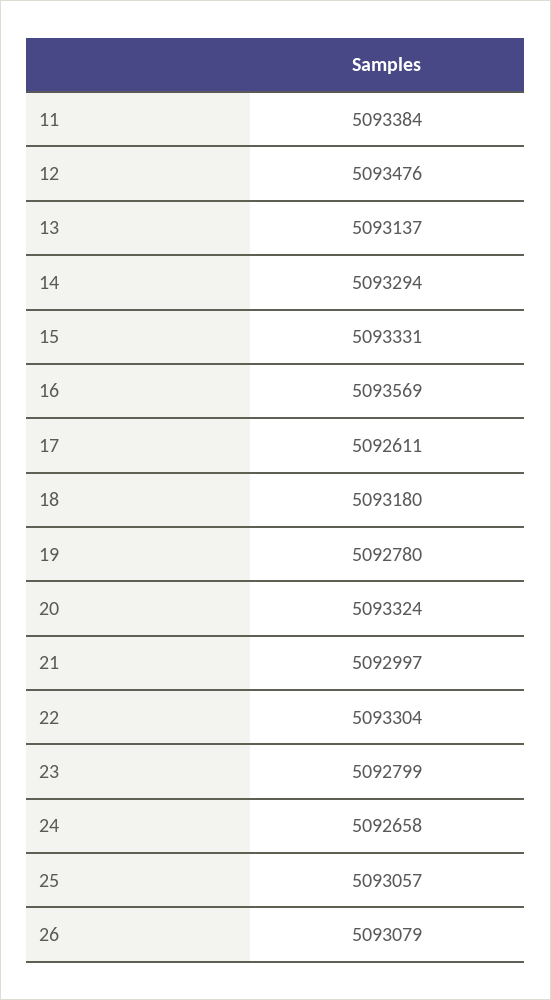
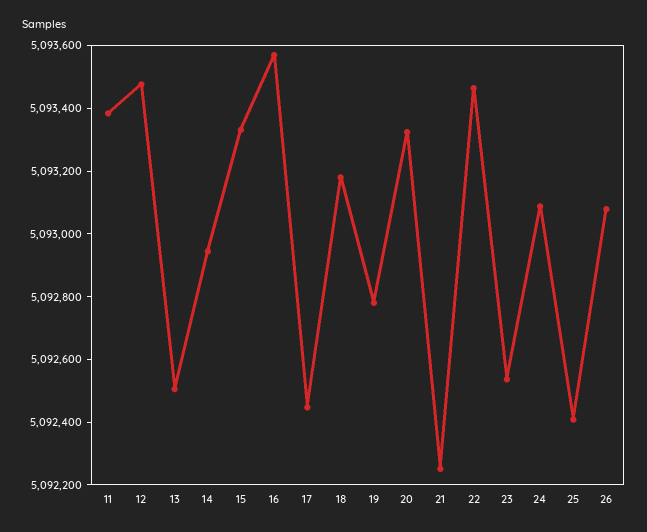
  {
    "11": 5093384,
    "12": 5093476,
-   "13": 5093137,
+   "13": 5092500,
-   "14": 5093294,
+   "14": 5092950,
    "15": 5093331,
    "16": 5093569,
-   "17": 5092611,
+   "17": 5092450,
    "18": 5093180,
    "19": 5092780,
    "20": 5093324,
-   "21": 5092997,
+   "21": 5092250,
-   "22": 5093304,
+   "22": 5093450,
-   "23": 5092799,
+   "23": 5092550,
-   "24": 5092658,
+   "24": 5093100,
-   "25": 5093057,
+   "25": 5092400,
    "26": 5093079
  }

